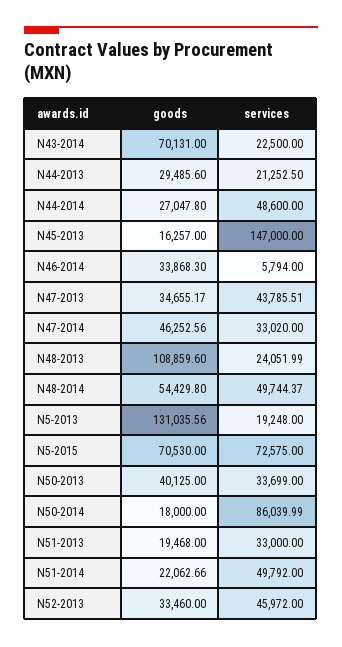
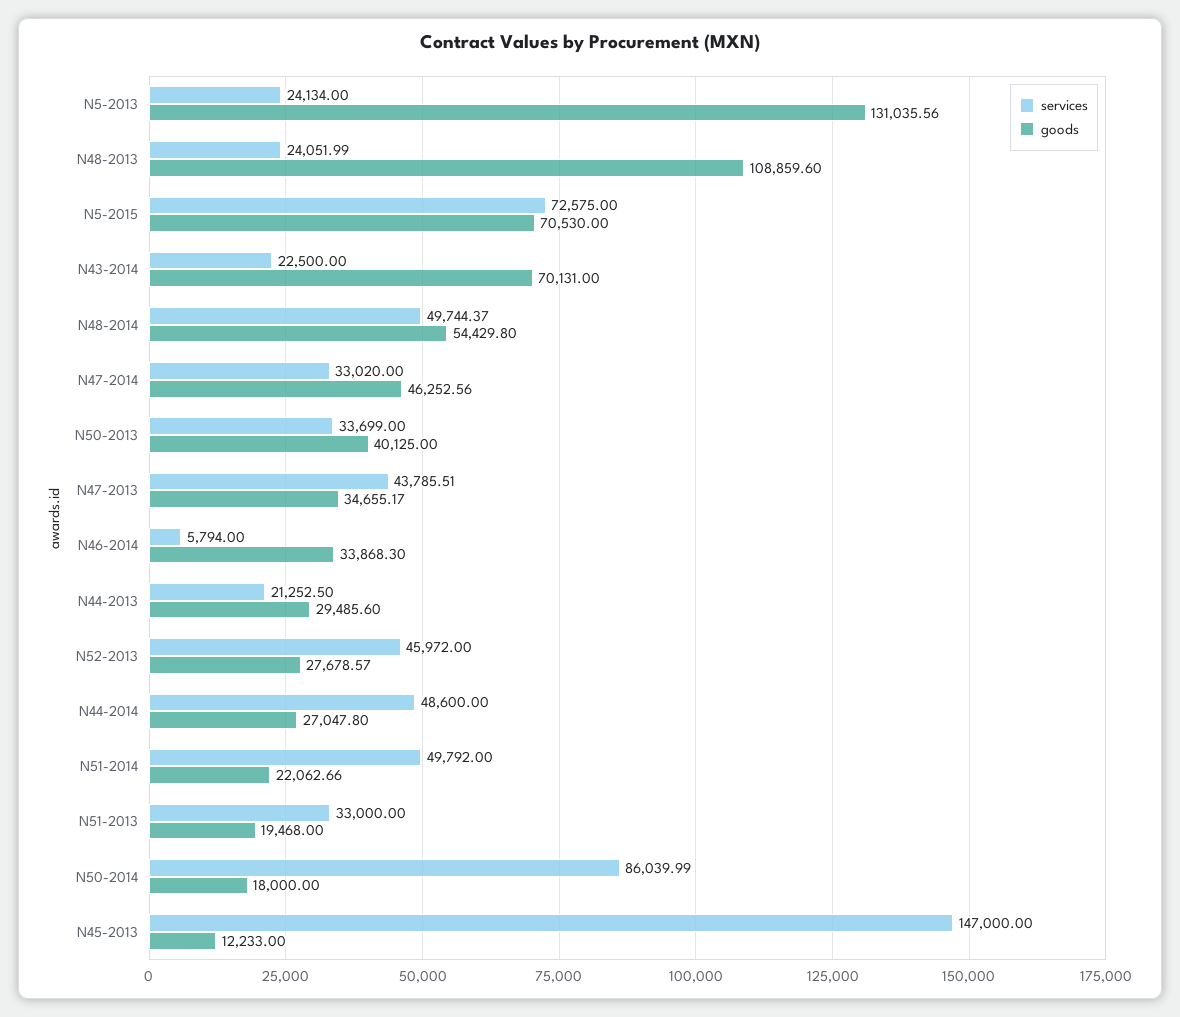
  {
    "goods": {
      "N43-2014": 70131,
      "N44-2013": 29485.6,
      "N44-2014": 27047.8,
-     "N45-2013": 16257,
+     "N45-2013": 12233,
      "N46-2014": 33868.3,
      "N47-2013": 34655.17,
      "N47-2014": 46252.56,
      "N48-2013": 108859.6,
      "N48-2014": 54429.8,
      "N5-2013": 131035.56,
      "N5-2015": 70530,
      "N50-2013": 40125,
      "N50-2014": 18000,
      "N51-2013": 19468,
      "N51-2014": 22062.66,
-     "N52-2013": 33460
+     "N52-2013": 27678.57
    },
    "services": {
      "N43-2014": 22500,
      "N44-2013": 21252.5,
      "N44-2014": 48600,
      "N45-2013": 147000,
      "N46-2014": 5794,
      "N47-2013": 43785.51,
      "N47-2014": 33020,
      "N48-2013": 24051.99,
      "N48-2014": 49744.37,
-     "N5-2013": 19248,
+     "N5-2013": 24134,
      "N5-2015": 72575,
      "N50-2013": 33699,
      "N50-2014": 86039.99,
      "N51-2013": 33000,
      "N51-2014": 49792,
      "N52-2013": 45972
    }
  }

